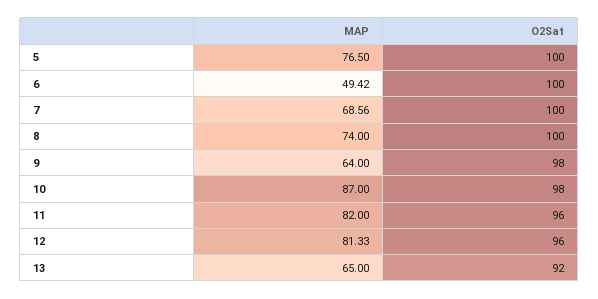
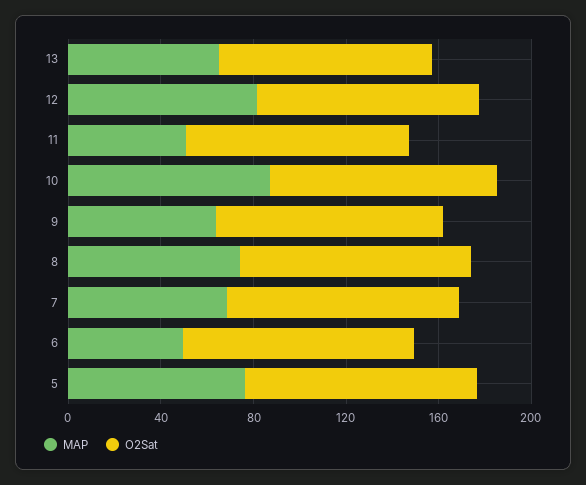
  {
    "MAP": {
      "5": 76.5,
      "6": 49.42,
      "7": 68.56,
      "8": 74,
      "9": 64,
      "10": 87,
-     "11": 82,
+     "11": 50,
      "12": 81.33,
      "13": 65
    },
    "O2Sat": {
      "5": 100,
      "6": 100,
      "7": 100,
      "8": 100,
      "9": 98,
      "10": 98,
      "11": 96,
      "12": 96,
      "13": 92
    }
  }

